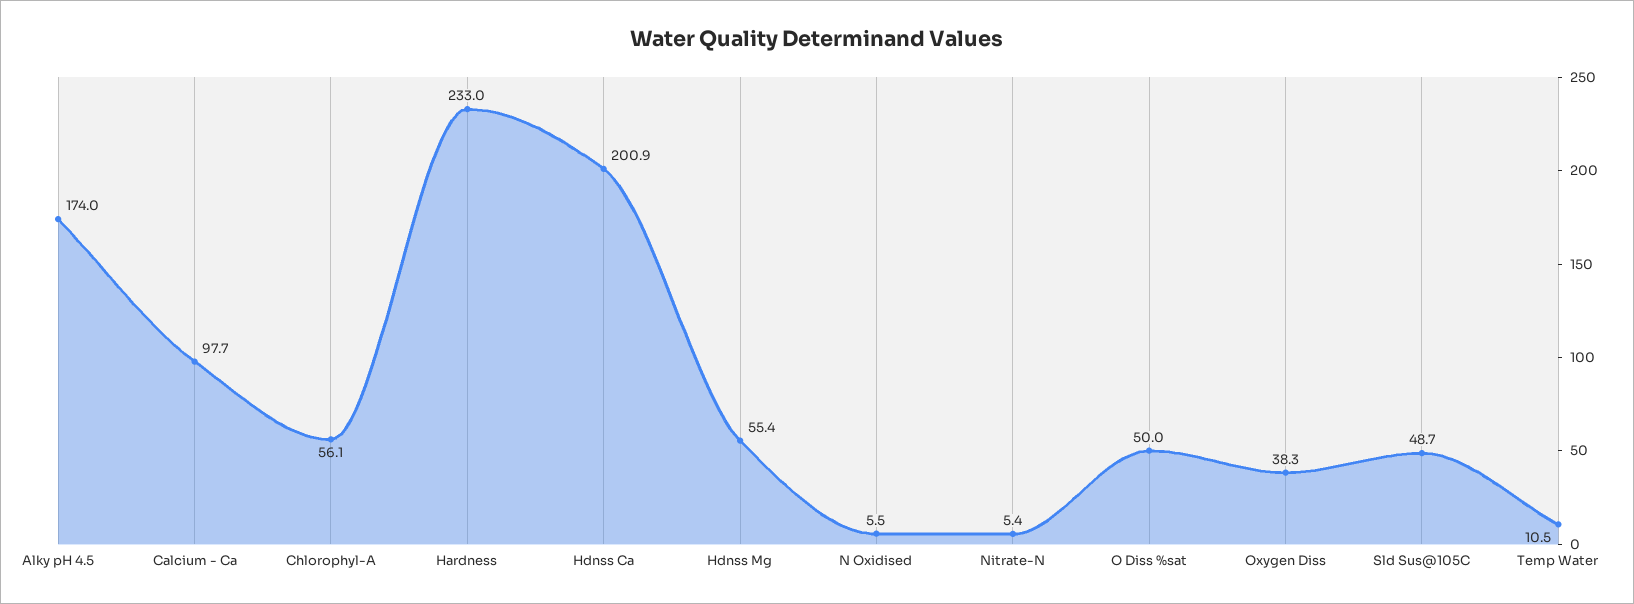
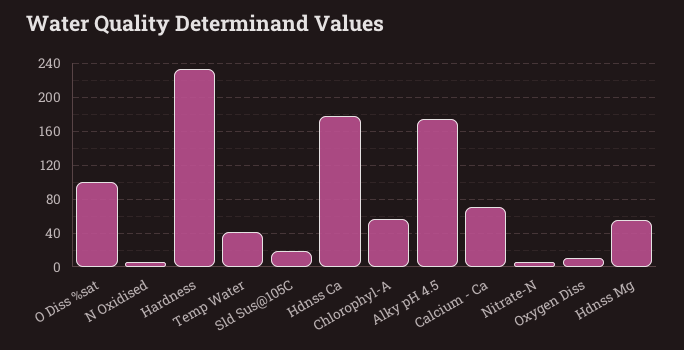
  {
    "Alky pH 4.5": 174,
-   "Calcium - Ca": 97.7,
+   "Calcium - Ca": 70,
    "Chlorophyl-A": 56.1,
    "Hardness": 233,
-   "Hdnss Ca": 200.9,
+   "Hdnss Ca": 180,
    "Hdnss Mg": 55.4,
    "N Oxidised": 5.5,
    "Nitrate-N": 5.4,
-   "O Diss %sat": 50,
+   "O Diss %sat": 100,
-   "Oxygen Diss": 38.3,
+   "Oxygen Diss": 10,
-   "Sld Sus@105C": 48.7,
+   "Sld Sus@105C": 20,
-   "Temp Water": 10.5
+   "Temp Water": 40
  }

